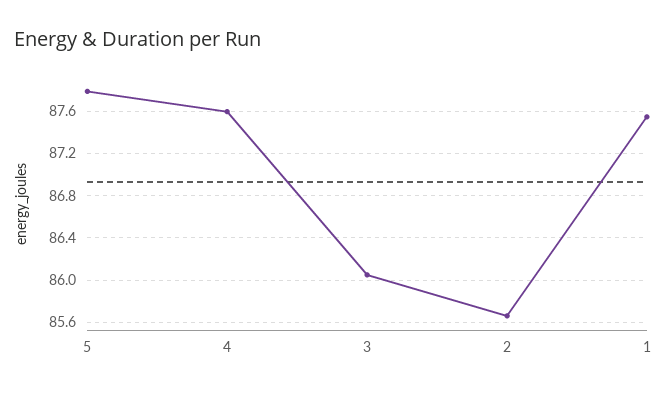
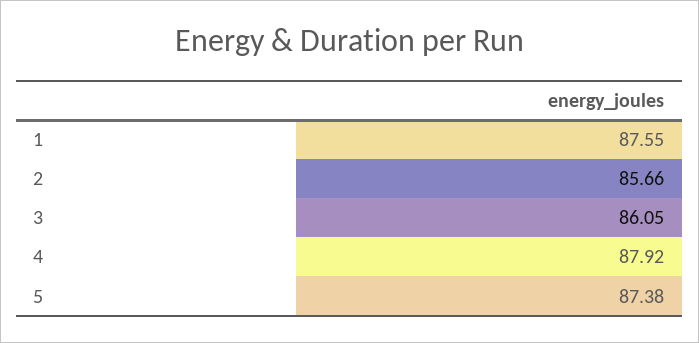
  {
-   "5": 87.8,
+   "5": 87.38,
-   "4": 87.6,
+   "4": 87.92,
    "3": 86.05,
    "2": 85.66,
    "1": 87.55
  }

